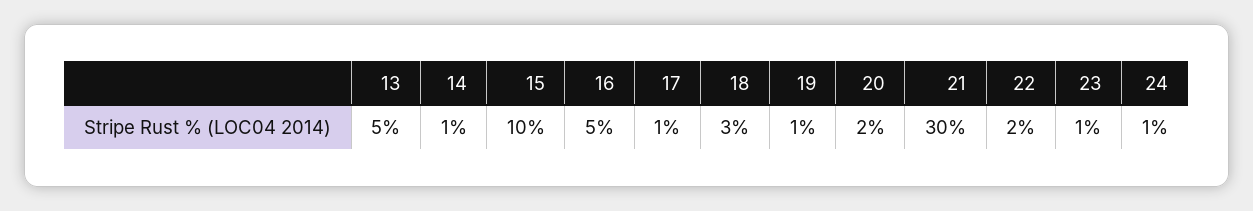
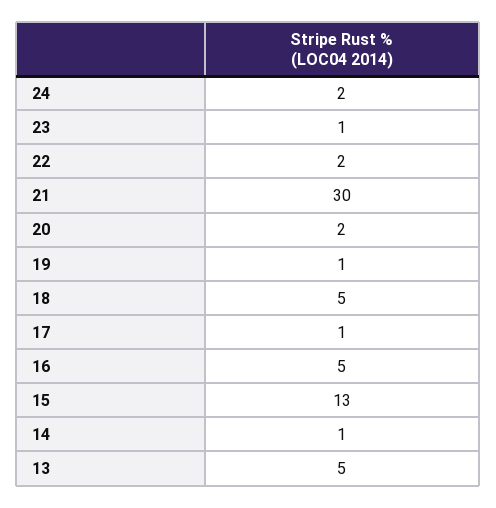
  {
    "13": 5,
    "14": 1,
-   "15": 10,
+   "15": 13,
    "16": 5,
    "17": 1,
-   "18": 3,
+   "18": 5,
    "19": 1,
    "20": 2,
    "21": 30,
    "22": 2,
    "23": 1,
-   "24": 1
+   "24": 2
  }

